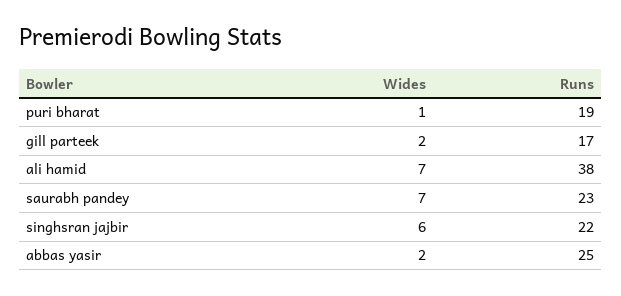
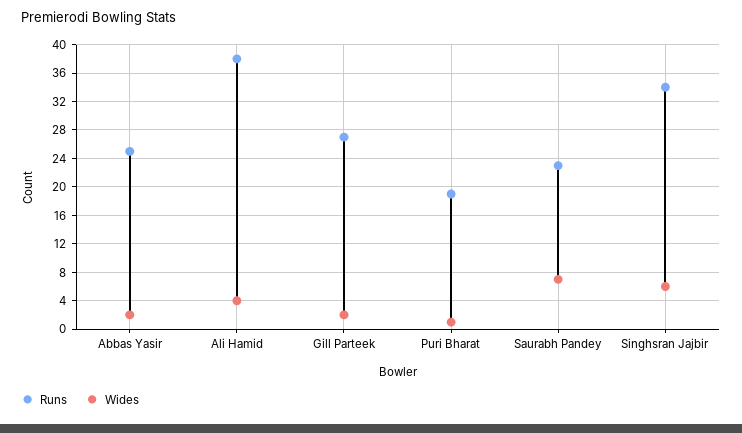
  {
    "Wides": {
      "puri bharat": 1,
      "gill parteek": 2,
-     "ali hamid": 7,
+     "ali hamid": 4,
      "saurabh pandey": 7,
      "singhsran jajbir": 6,
      "abbas yasir": 2
    },
    "Runs": {
      "puri bharat": 19,
-     "gill parteek": 17,
+     "gill parteek": 27,
      "ali hamid": 38,
      "saurabh pandey": 23,
-     "singhsran jajbir": 22,
+     "singhsran jajbir": 34,
      "abbas yasir": 25
    }
  }

